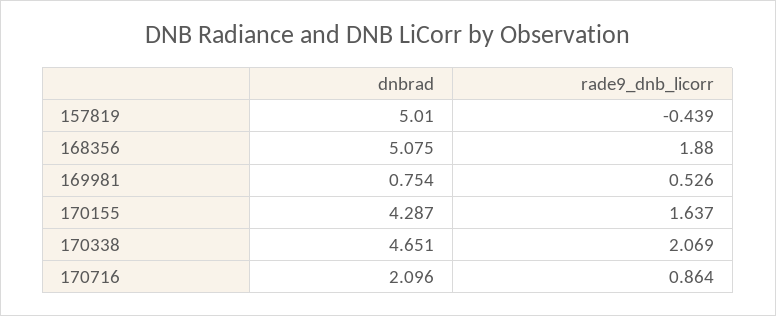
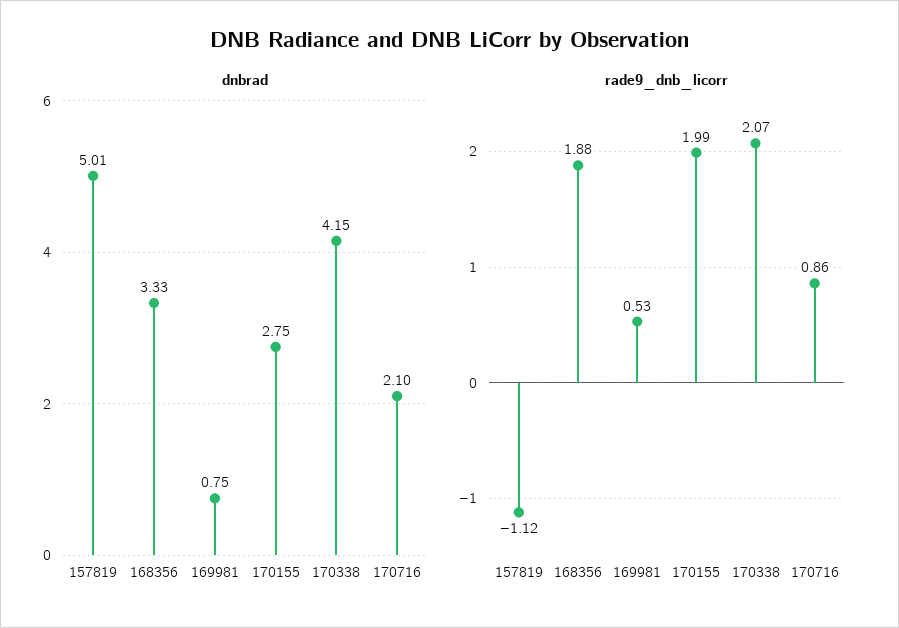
  {
    "dnbrad": {
      "157819": 5.01,
-     "168356": 5.075,
+     "168356": 3.33,
      "169981": 0.754,
-     "170155": 4.287,
+     "170155": 2.75,
-     "170338": 4.651,
+     "170338": 4.15,
      "170716": 2.096
    },
    "rade9_dnb_licorr": {
-     "157819": -0.439,
+     "157819": -1.12,
      "168356": 1.88,
      "169981": 0.526,
-     "170155": 1.637,
+     "170155": 1.99,
      "170338": 2.069,
      "170716": 0.864
    }
  }

